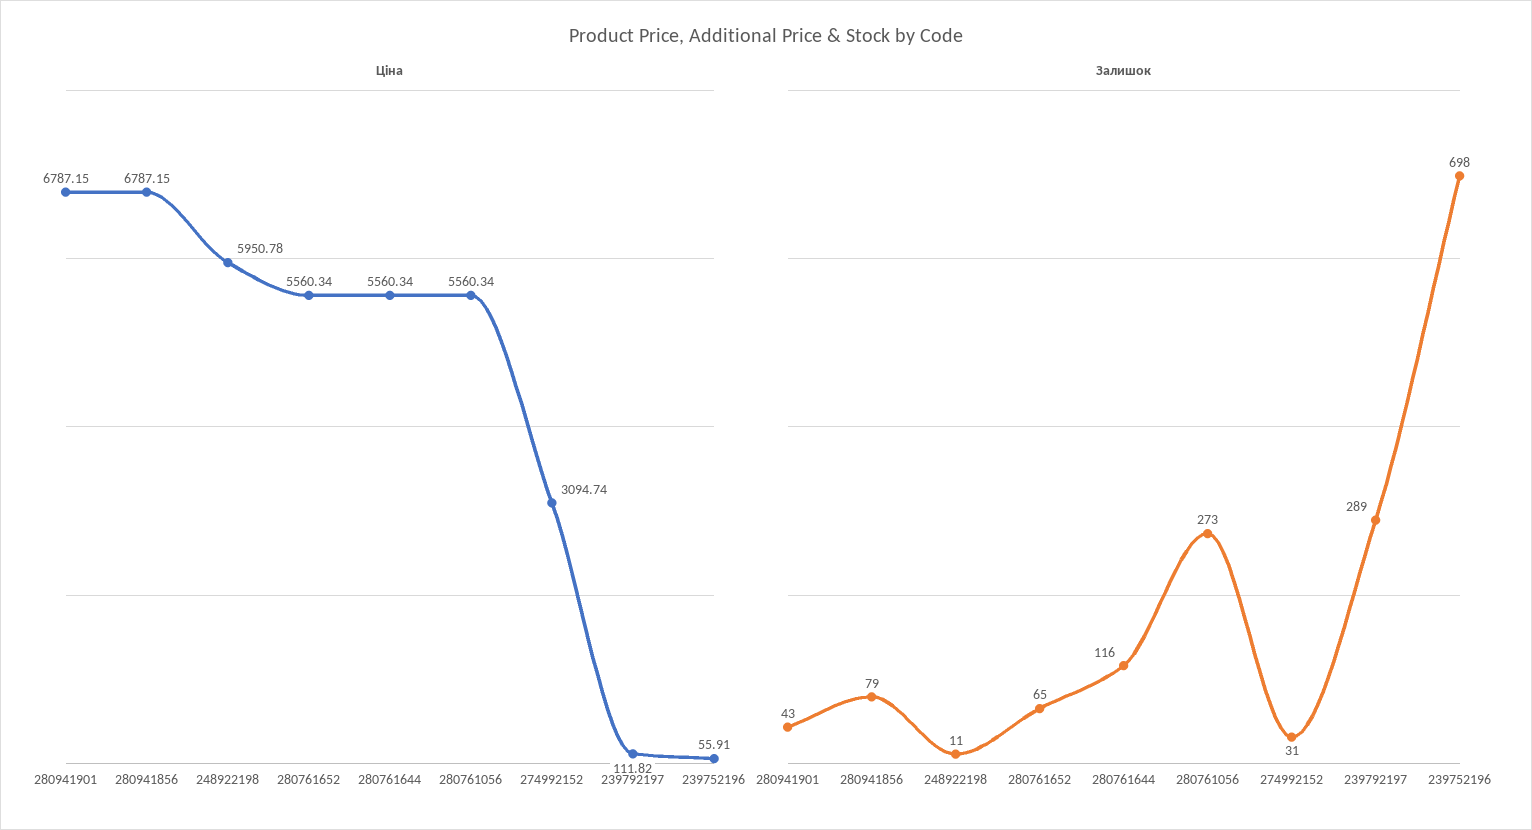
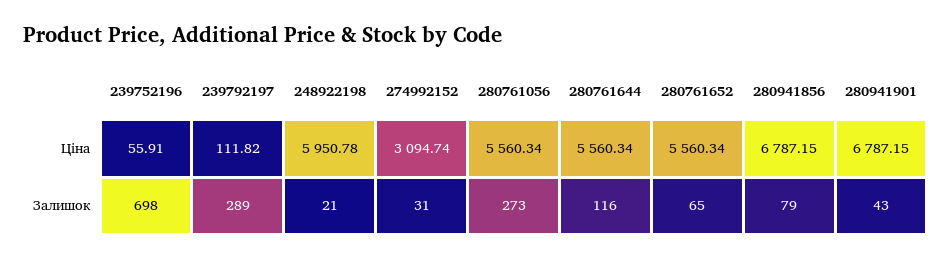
  {
    "Ціна": {
      "280941901": 6787.15,
      "280941856": 6787.15,
      "248922198": 5950.78,
      "280761652": 5560.34,
      "280761644": 5560.34,
      "280761056": 5560.34,
      "274992152": 3094.74,
      "239792197": 111.82,
      "239752196": 55.91
    },
    "Залишок": {
      "280941901": 43,
      "280941856": 79,
-     "248922198": 11,
+     "248922198": 21,
      "280761652": 65,
      "280761644": 116,
      "280761056": 273,
      "274992152": 31,
      "239792197": 289,
      "239752196": 698
    }
  }

